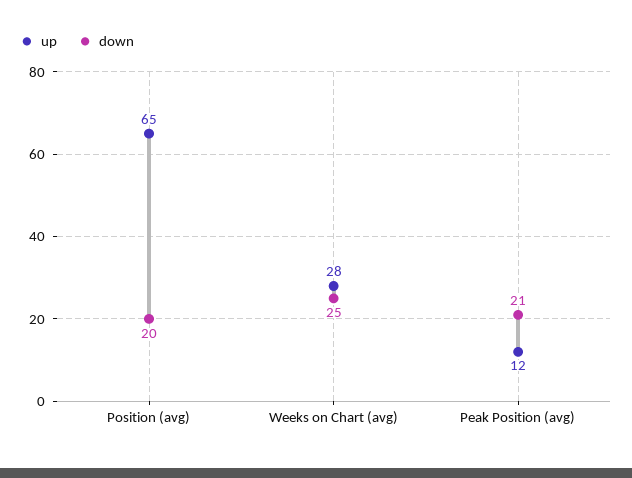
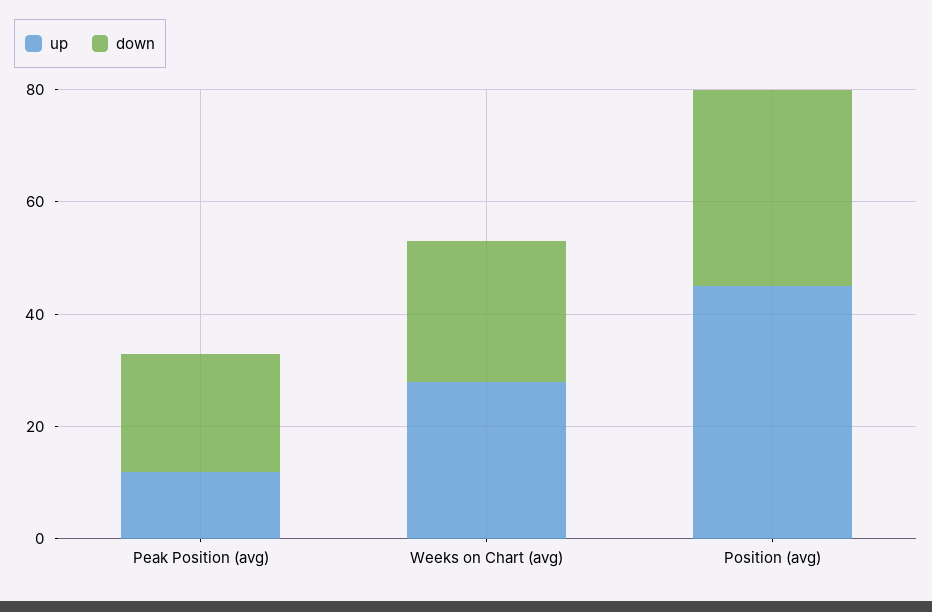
  {
    "up": {
-     "Position (avg)": 65,
+     "Position (avg)": 45,
      "Weeks on Chart (avg)": 28,
      "Peak Position (avg)": 12
    },
    "down": {
-     "Position (avg)": 20,
+     "Position (avg)": 35,
      "Weeks on Chart (avg)": 25,
      "Peak Position (avg)": 21
    }
  }

